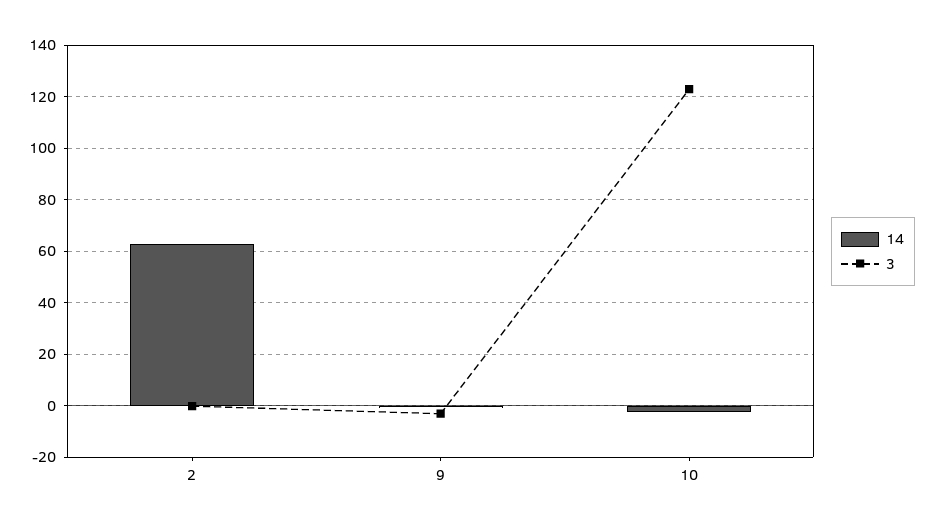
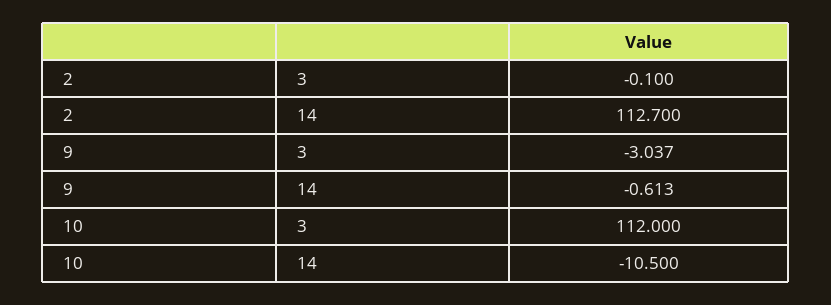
  {
    "14": {
-     "2": 62.5,
+     "2": 112.7,
      "9": -0.613,
-     "10": -2.5
+     "10": -10.5
    },
    "3": {
      "2": -0.1,
      "9": -3.037,
-     "10": 122.5
+     "10": 112
    }
  }

